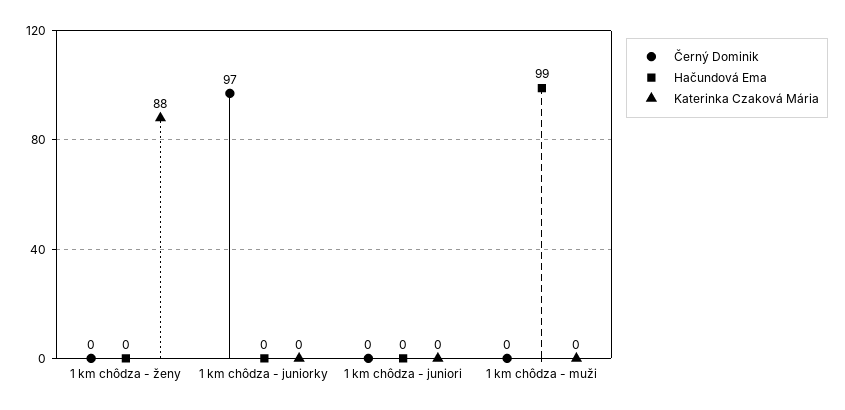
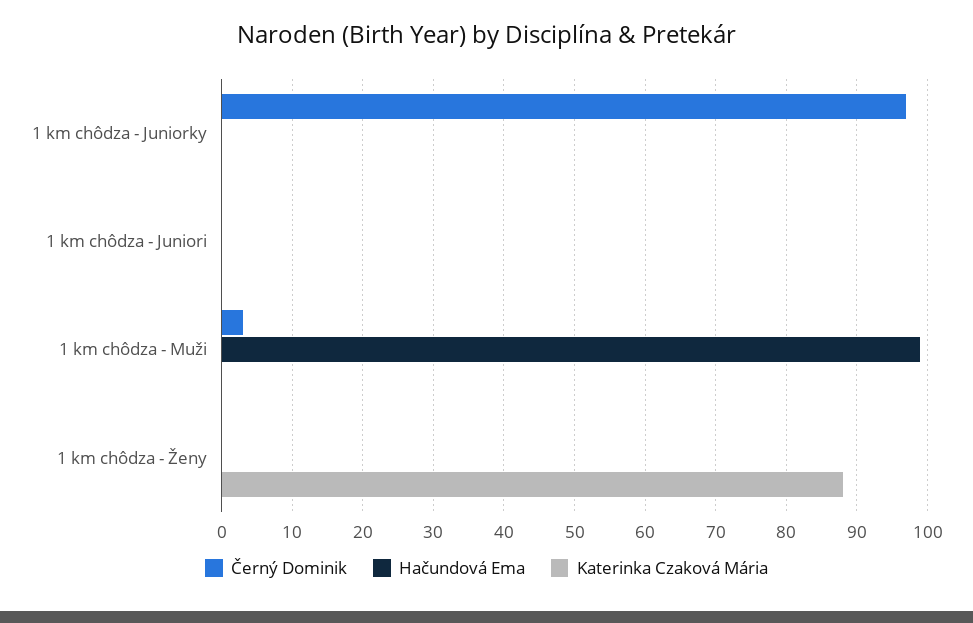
  {
    "Černý Dominik": {
      "1 km chôdza - ženy": 0,
      "1 km chôdza - juniorky": 97,
      "1 km chôdza - juniori": 0,
-     "1 km chôdza - muži": 0
+     "1 km chôdza - muži": 3
    },
    "Hačundová Ema": {
      "1 km chôdza - ženy": 0,
      "1 km chôdza - juniorky": 0,
      "1 km chôdza - juniori": 0,
      "1 km chôdza - muži": 99
    },
    "Katerinka Czaková Mária": {
      "1 km chôdza - ženy": 88,
      "1 km chôdza - juniorky": 0,
      "1 km chôdza - juniori": 0,
      "1 km chôdza - muži": 0
    }
  }

